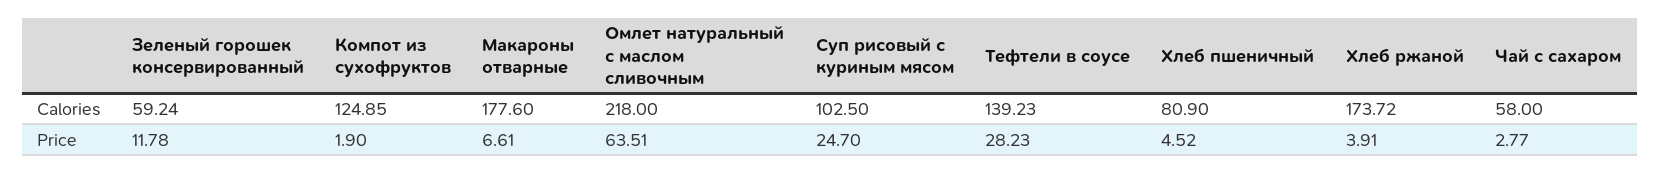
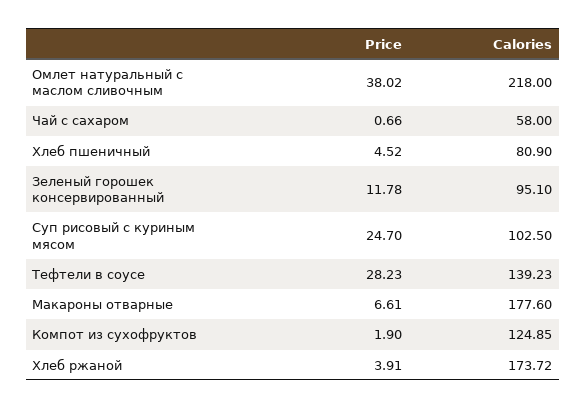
  {
    "Зеленый горошек консервированный": {
-     "Calories": 59.24,
+     "Calories": 95.1,
      "Price": 11.78
    },
    "Компот из сухофруктов": {
      "Calories": 124.85,
      "Price": 1.9
    },
    "Макароны отварные": {
      "Calories": 177.6,
      "Price": 6.61
    },
    "Омлет натуральный с маслом сливочным": {
      "Calories": 218,
-     "Price": 63.51
+     "Price": 38.02
    },
    "Суп рисовый с куриным мясом": {
      "Calories": 102.5,
      "Price": 24.7
    },
    "Тефтели в соусе": {
      "Calories": 139.23,
      "Price": 28.23
    },
    "Хлеб пшеничный": {
      "Calories": 80.9,
      "Price": 4.52
    },
    "Хлеб ржаной": {
      "Calories": 173.72,
      "Price": 3.91
    },
    "Чай с сахаром": {
      "Calories": 58,
-     "Price": 2.77
+     "Price": 0.66
    }
  }

